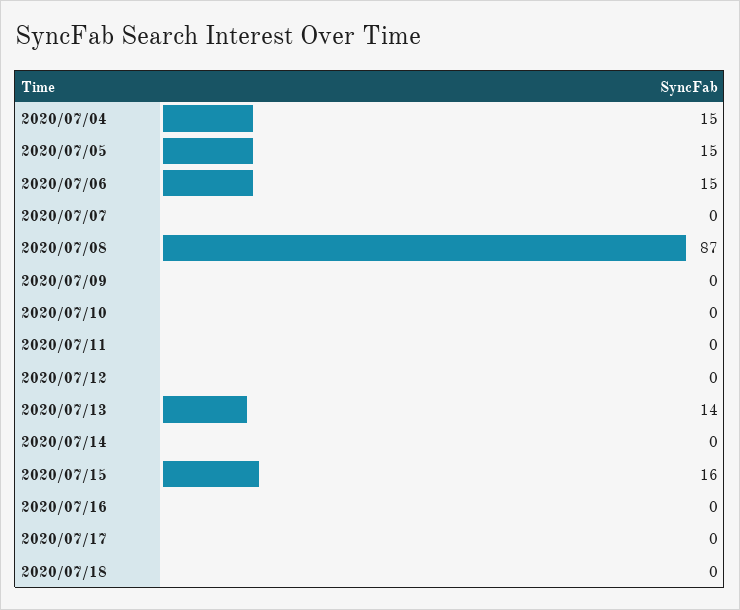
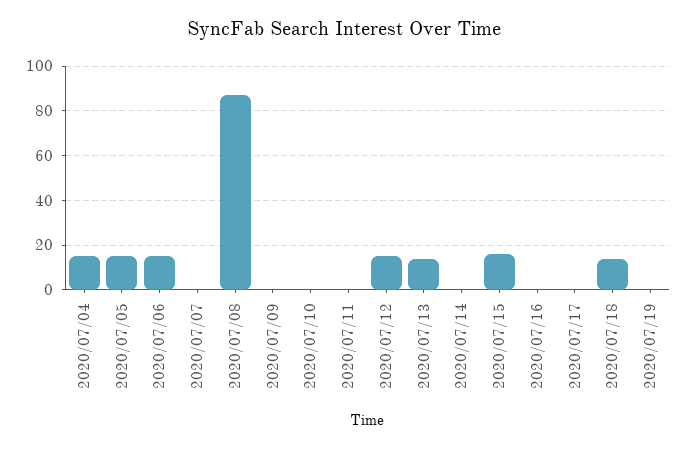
  {
    "2020/07/04": 15,
    "2020/07/05": 15,
    "2020/07/06": 15,
    "2020/07/07": 0,
    "2020/07/08": 87,
    "2020/07/09": 0,
    "2020/07/10": 0,
    "2020/07/11": 0,
-   "2020/07/12": 0,
+   "2020/07/12": 15,
    "2020/07/13": 14,
    "2020/07/14": 0,
    "2020/07/15": 16,
    "2020/07/16": 0,
    "2020/07/17": 0,
-   "2020/07/18": 0
+   "2020/07/18": 15,
+   "2020/07/19": 0
  }

